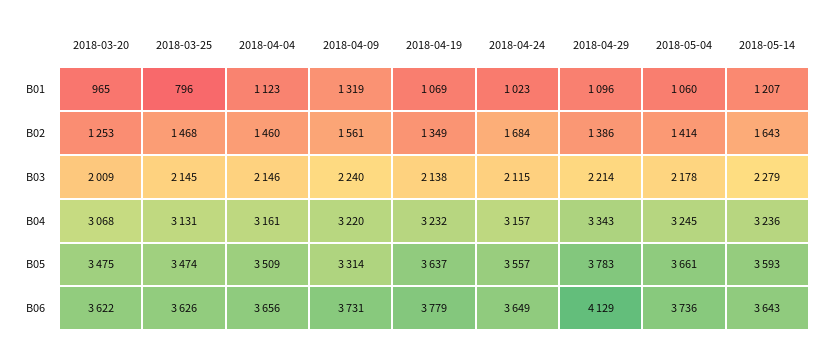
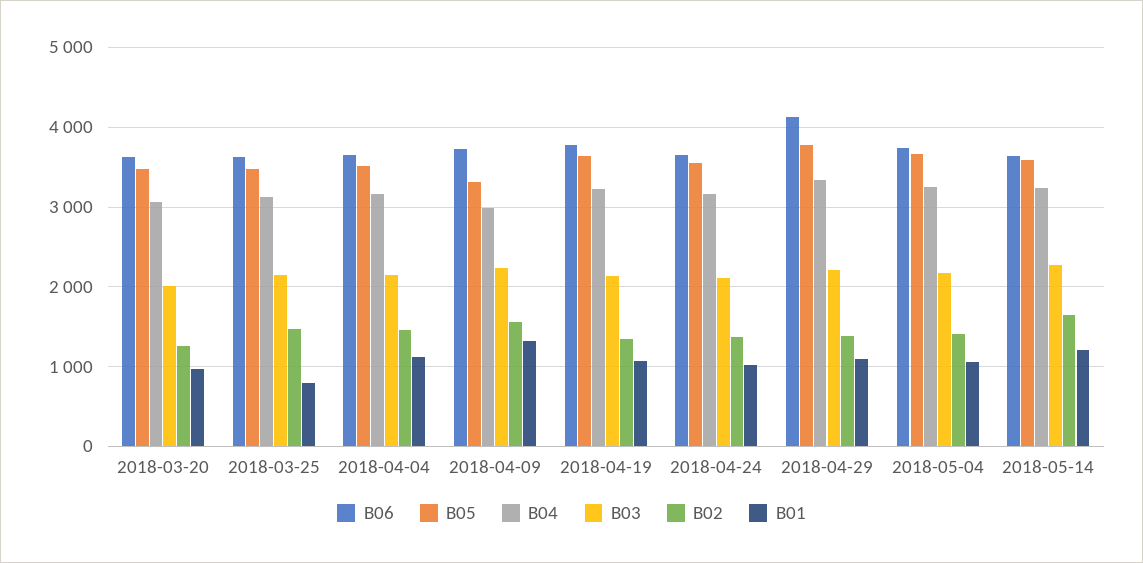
  {
    "B01": {
      "2018-03-20": 965,
      "2018-03-25": 796,
      "2018-04-04": 1123,
      "2018-04-09": 1319,
      "2018-04-19": 1069,
      "2018-04-24": 1023,
      "2018-04-29": 1096,
      "2018-05-04": 1060,
      "2018-05-14": 1207
    },
    "B02": {
      "2018-03-20": 1253,
      "2018-03-25": 1468,
      "2018-04-04": 1460,
      "2018-04-09": 1561,
      "2018-04-19": 1349,
-     "2018-04-24": 1684,
+     "2018-04-24": 1400,
      "2018-04-29": 1386,
      "2018-05-04": 1414,
      "2018-05-14": 1643
    },
    "B03": {
      "2018-03-20": 2009,
      "2018-03-25": 2145,
      "2018-04-04": 2146,
      "2018-04-09": 2240,
      "2018-04-19": 2138,
      "2018-04-24": 2115,
      "2018-04-29": 2214,
      "2018-05-04": 2178,
      "2018-05-14": 2279
    },
    "B04": {
      "2018-03-20": 3068,
      "2018-03-25": 3131,
      "2018-04-04": 3161,
-     "2018-04-09": 3220,
+     "2018-04-09": 3000,
      "2018-04-19": 3232,
      "2018-04-24": 3157,
      "2018-04-29": 3343,
      "2018-05-04": 3245,
      "2018-05-14": 3236
    },
    "B05": {
      "2018-03-20": 3475,
      "2018-03-25": 3474,
      "2018-04-04": 3509,
      "2018-04-09": 3314,
      "2018-04-19": 3637,
      "2018-04-24": 3557,
      "2018-04-29": 3783,
      "2018-05-04": 3661,
      "2018-05-14": 3593
    },
    "B06": {
      "2018-03-20": 3622,
      "2018-03-25": 3626,
      "2018-04-04": 3656,
      "2018-04-09": 3731,
      "2018-04-19": 3779,
      "2018-04-24": 3649,
      "2018-04-29": 4129,
      "2018-05-04": 3736,
      "2018-05-14": 3643
    }
  }

